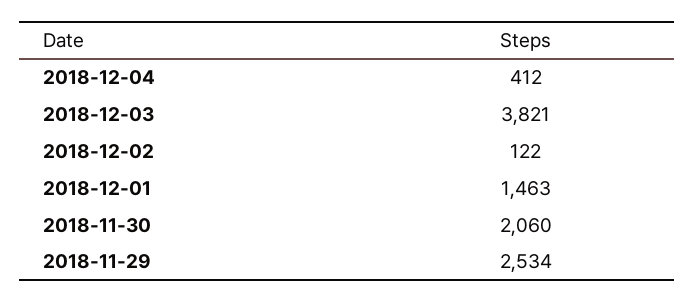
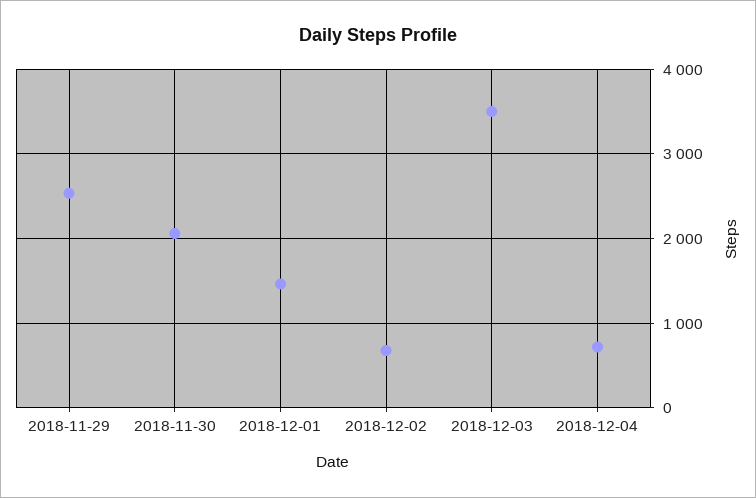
  {
-   "2018-12-04": 412,
+   "2018-12-04": 700,
-   "2018-12-03": 3821,
+   "2018-12-03": 3500,
-   "2018-12-02": 122,
+   "2018-12-02": 700,
    "2018-12-01": 1463,
    "2018-11-30": 2060,
    "2018-11-29": 2534
  }

